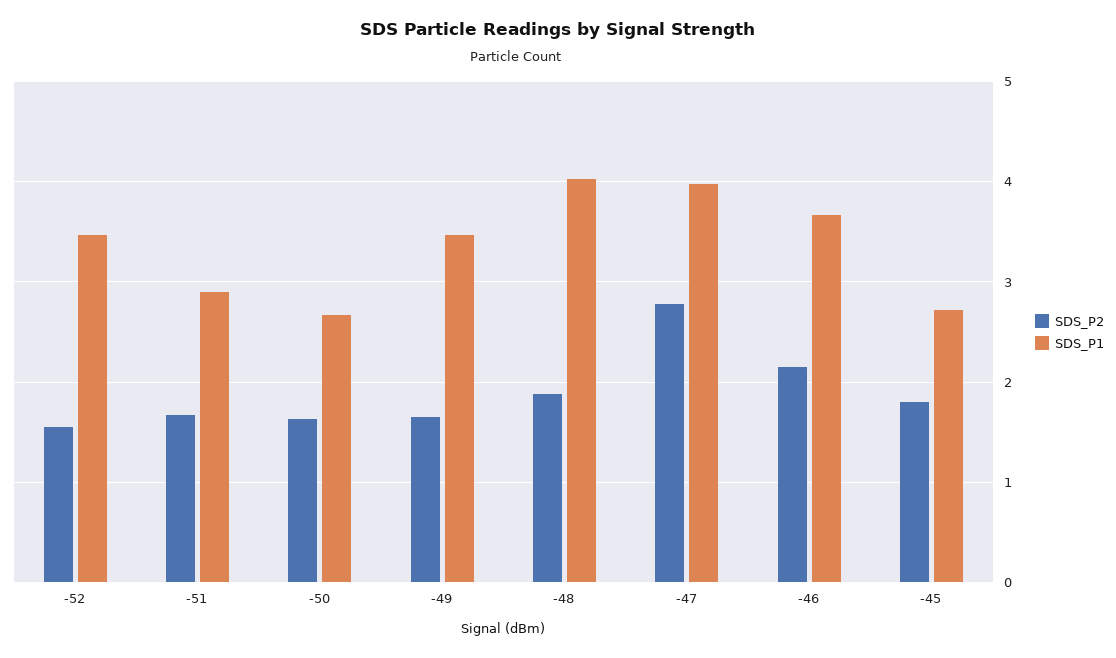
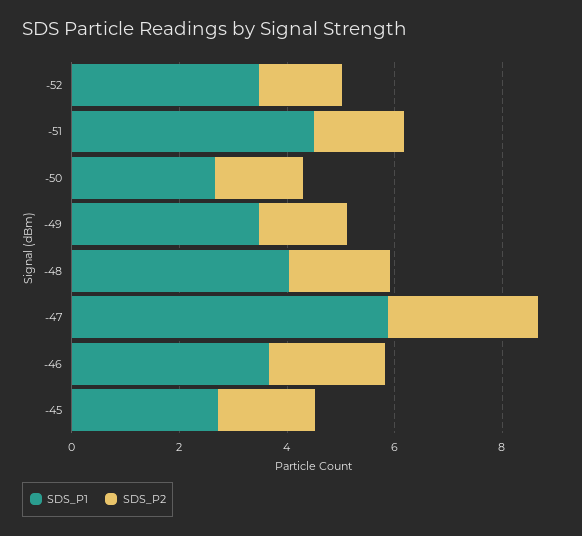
  {
    "SDS_P2": {
      "-52": 1.6,
      "-51": 1.7,
      "-50": 1.6,
      "-49": 1.7,
      "-48": 1.9,
      "-47": 2.8,
      "-46": 2.2,
      "-45": 1.8
    },
    "SDS_P1": {
      "-52": 3.5,
-     "-51": 2.9,
+     "-51": 4.5,
      "-50": 2.7,
      "-49": 3.5,
      "-48": 4,
-     "-47": 4,
+     "-47": 6,
      "-46": 3.7,
      "-45": 2.7
    }
  }

